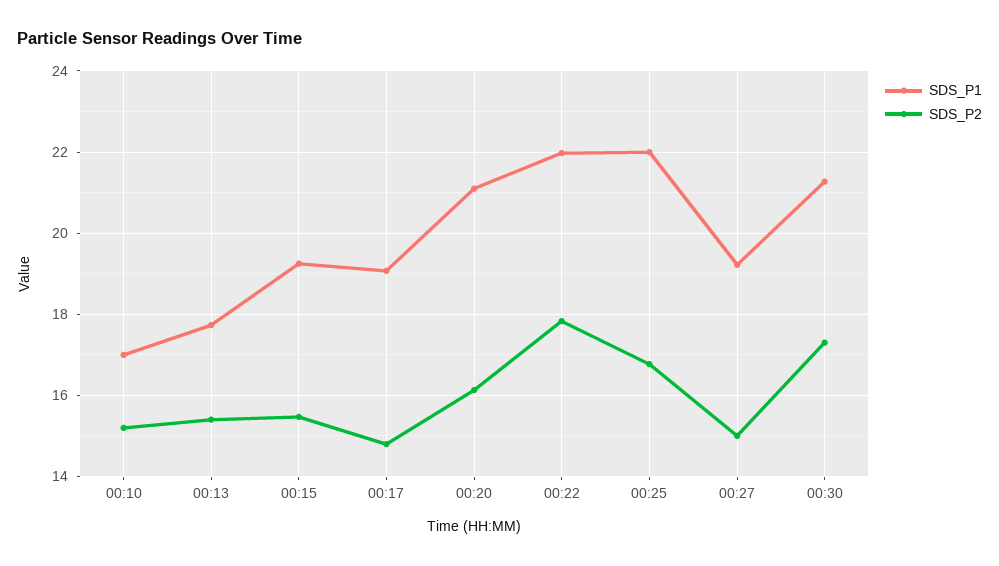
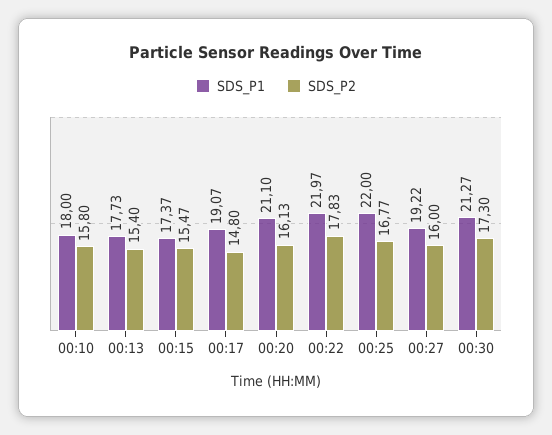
  {
    "SDS_P1": {
-     "00:10": 17,
+     "00:10": 18,
      "00:13": 17.73,
-     "00:15": 19.2,
+     "00:15": 17.37,
      "00:17": 19.07,
      "00:20": 21.1,
      "00:22": 21.97,
      "00:25": 22,
      "00:27": 19.22,
      "00:30": 21.27
    },
    "SDS_P2": {
-     "00:10": 15.2,
+     "00:10": 15.8,
      "00:13": 15.4,
      "00:15": 15.47,
      "00:17": 14.8,
      "00:20": 16.13,
      "00:22": 17.83,
      "00:25": 16.77,
-     "00:27": 15,
+     "00:27": 16,
      "00:30": 17.3
    }
  }

